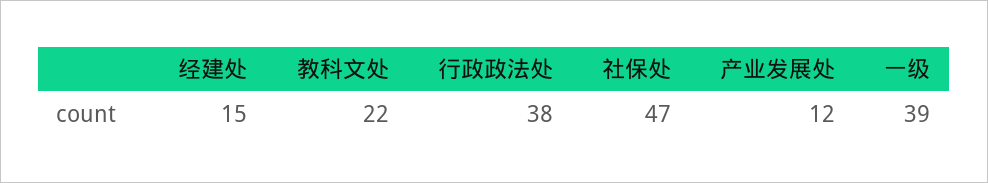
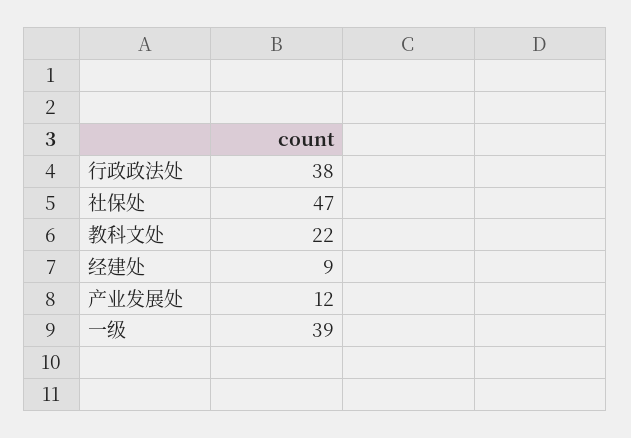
  {
-   "经建处": 15,
+   "经建处": 9,
    "教科文处": 22,
    "行政政法处": 38,
    "社保处": 47,
    "产业发展处": 12,
    "一级": 39
  }

